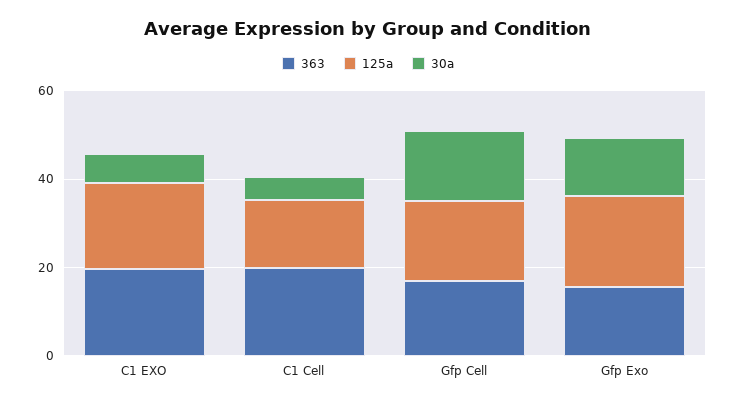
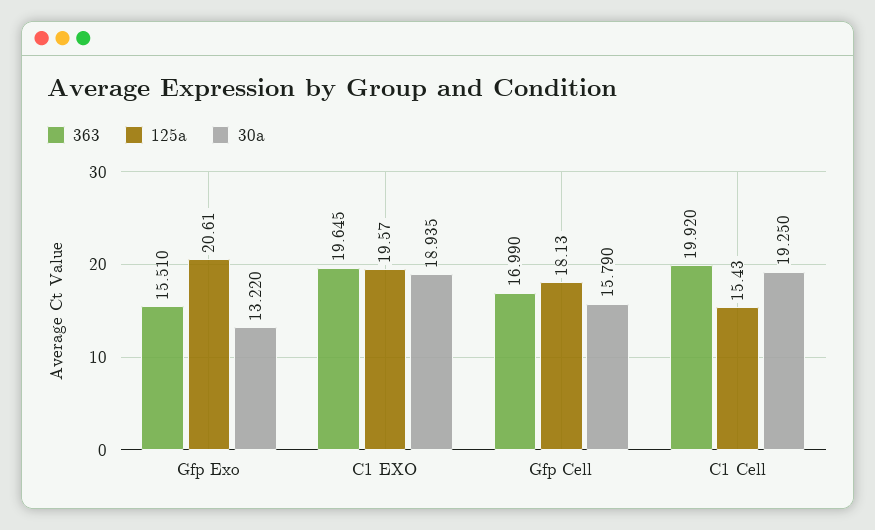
  {
    "363": {
      "C1 EXO": 19.645,
      "C1 Cell": 19.92,
      "Gfp Cell": 16.99,
      "Gfp Exo": 15.51
    },
    "125a": {
      "C1 EXO": 19.57,
      "C1 Cell": 15.43,
      "Gfp Cell": 18.13,
      "Gfp Exo": 20.61
    },
    "30a": {
-     "C1 EXO": 5,
+     "C1 EXO": 18.935,
-     "C1 Cell": 5,
+     "C1 Cell": 19.25,
      "Gfp Cell": 15.79,
      "Gfp Exo": 13.22
    }
  }

